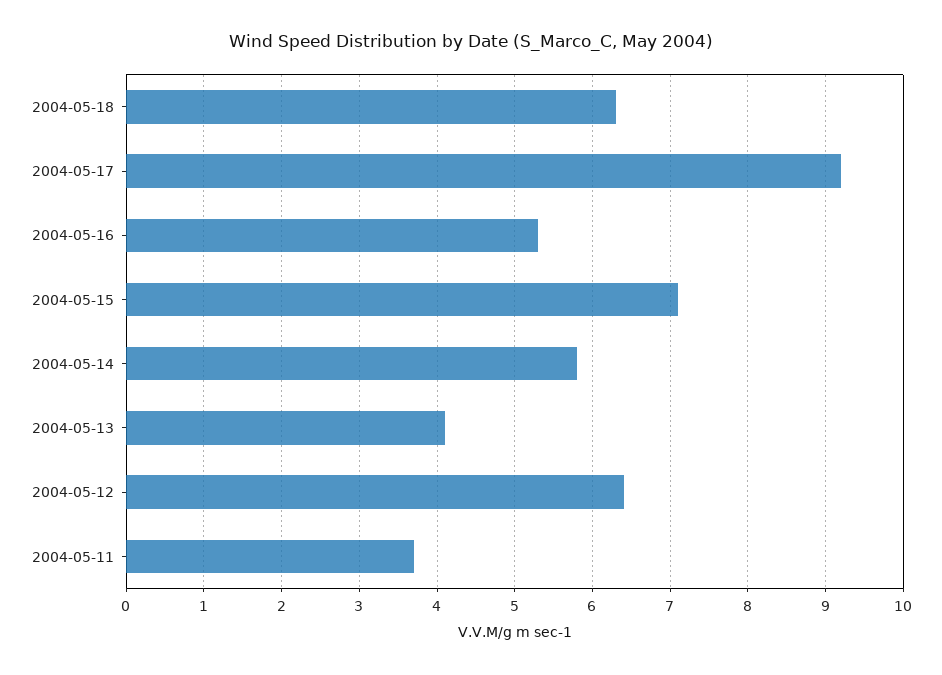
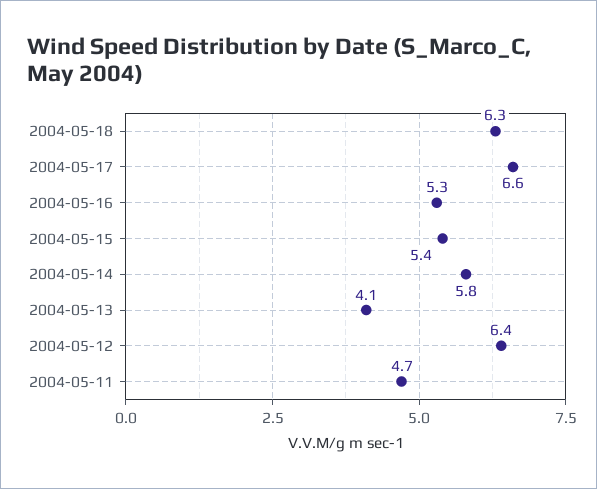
  {
    "2004-05-18": 6.3,
-   "2004-05-17": 9.2,
+   "2004-05-17": 6.6,
    "2004-05-16": 5.3,
-   "2004-05-15": 7.1,
+   "2004-05-15": 5.4,
    "2004-05-14": 5.8,
    "2004-05-13": 4.1,
    "2004-05-12": 6.4,
-   "2004-05-11": 3.7
+   "2004-05-11": 4.7
  }

